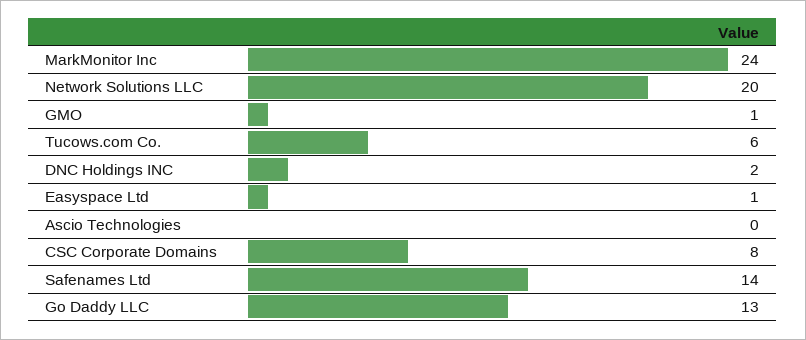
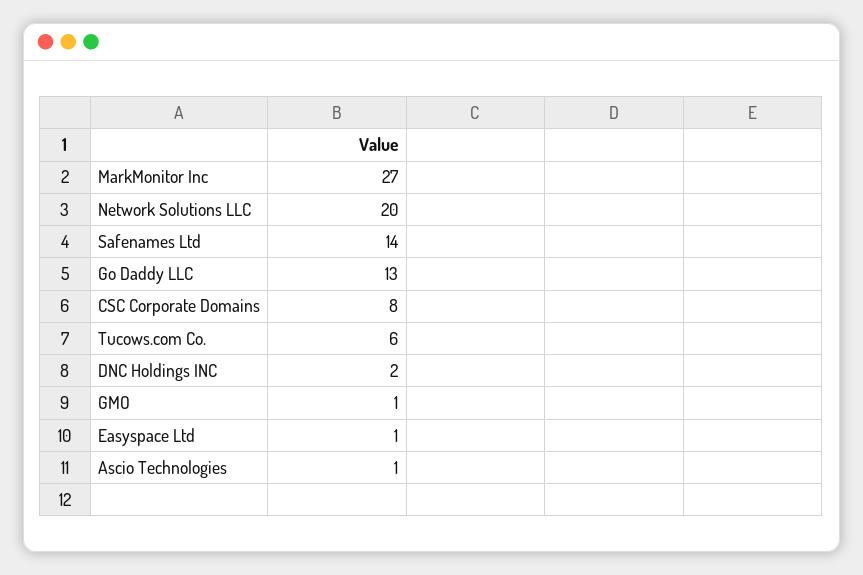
  {
-   "MarkMonitor Inc": 24,
+   "MarkMonitor Inc": 27,
    "Network Solutions LLC": 20,
    "GMO": 1,
    "Tucows.com Co.": 6,
    "DNC Holdings INC": 2,
    "Easyspace Ltd": 1,
-   "Ascio Technologies": 0,
+   "Ascio Technologies": 1,
    "CSC Corporate Domains": 8,
    "Safenames Ltd": 14,
    "Go Daddy LLC": 13
  }

